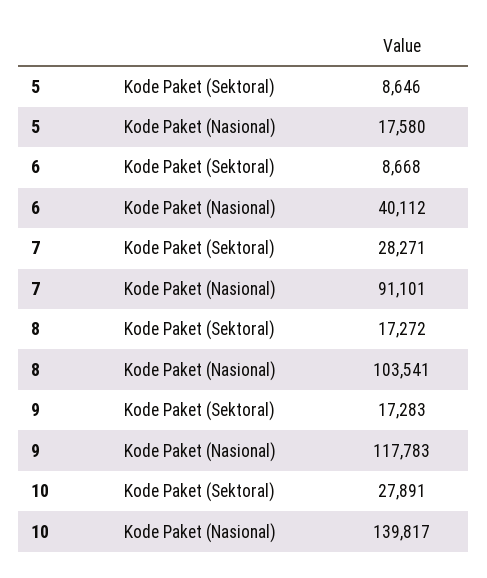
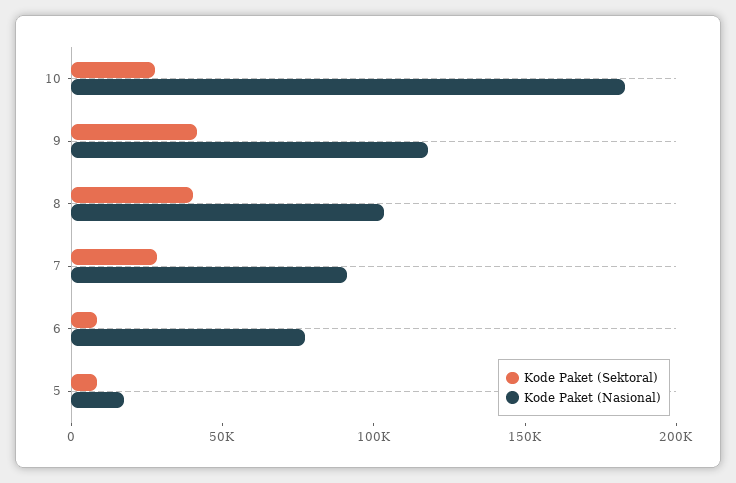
  {
    "Kode Paket (Sektoral)": {
      "5": 8646,
      "6": 8668,
      "7": 28271,
-     "8": 17272,
+     "8": 40000,
-     "9": 17283,
+     "9": 40000,
      "10": 27891
    },
    "Kode Paket (Nasional)": {
      "5": 17580,
-     "6": 40112,
+     "6": 80000,
      "7": 91101,
      "8": 103541,
      "9": 117783,
-     "10": 139817
+     "10": 180000
    }
  }

